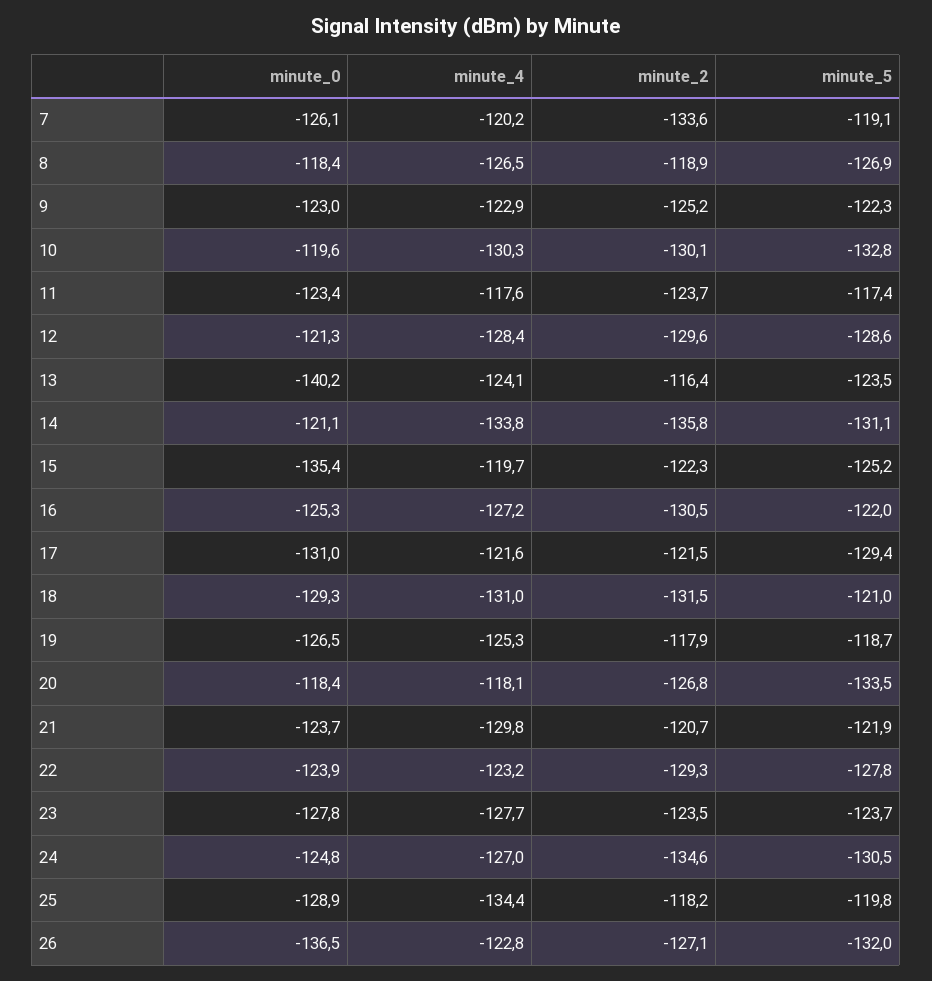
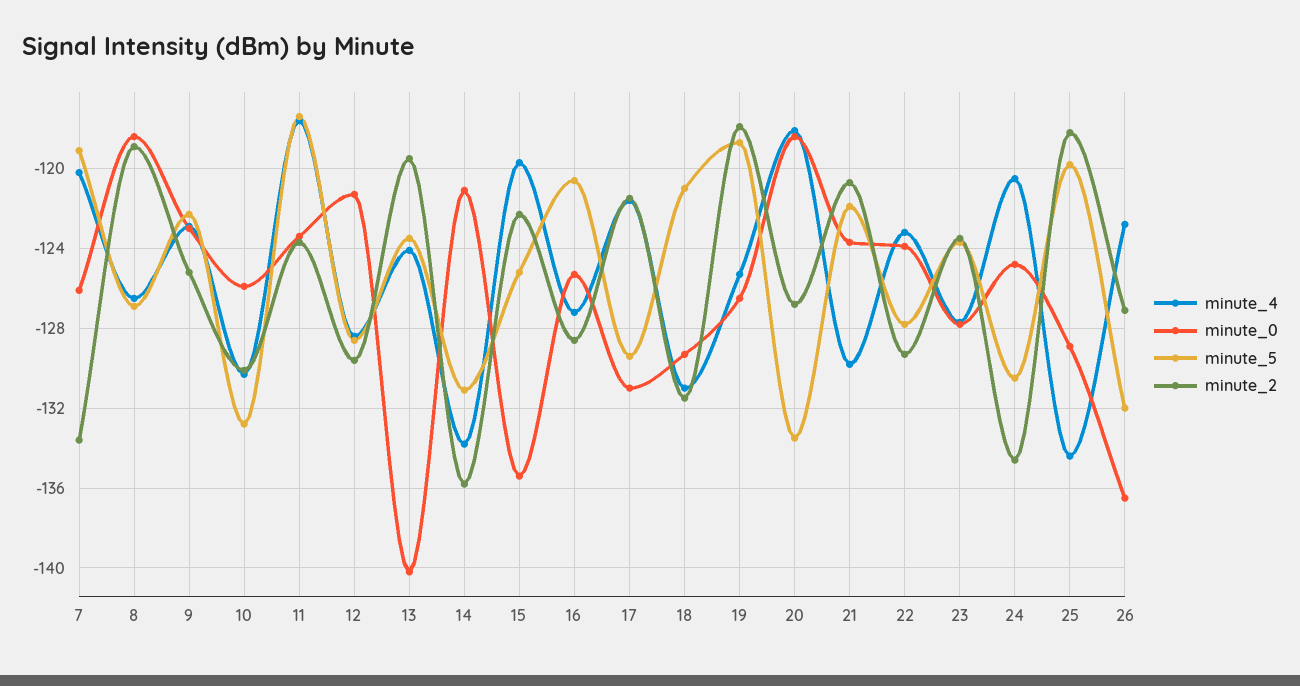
  {
    "minute_0": {
      "7": -126.1,
      "8": -118.4,
      "9": -123,
-     "10": -119.6,
+     "10": -126,
      "11": -123.4,
      "12": -121.3,
      "13": -140.2,
      "14": -121.1,
      "15": -135.4,
      "16": -125.3,
      "17": -131,
      "18": -129.3,
      "19": -126.5,
      "20": -118.4,
      "21": -123.7,
      "22": -123.9,
      "23": -127.8,
      "24": -124.8,
      "25": -128.9,
      "26": -136.5
    },
    "minute_4": {
      "7": -120.2,
      "8": -126.5,
      "9": -122.9,
      "10": -130.3,
      "11": -117.6,
      "12": -128.4,
      "13": -124.1,
      "14": -133.8,
      "15": -119.7,
      "16": -127.2,
      "17": -121.6,
      "18": -131,
      "19": -125.3,
      "20": -118.1,
      "21": -129.8,
      "22": -123.2,
      "23": -127.7,
-     "24": -127,
+     "24": -120.5,
      "25": -134.4,
      "26": -122.8
    },
    "minute_2": {
      "7": -133.6,
      "8": -118.9,
      "9": -125.2,
      "10": -130.1,
      "11": -123.7,
      "12": -129.6,
-     "13": -116.4,
+     "13": -119.5,
      "14": -135.8,
      "15": -122.3,
-     "16": -130.5,
+     "16": -128.5,
      "17": -121.5,
      "18": -131.5,
      "19": -117.9,
      "20": -126.8,
      "21": -120.7,
      "22": -129.3,
      "23": -123.5,
      "24": -134.6,
      "25": -118.2,
      "26": -127.1
    },
    "minute_5": {
      "7": -119.1,
      "8": -126.9,
      "9": -122.3,
      "10": -132.8,
      "11": -117.4,
      "12": -128.6,
      "13": -123.5,
      "14": -131.1,
      "15": -125.2,
-     "16": -122,
+     "16": -120.5,
      "17": -129.4,
      "18": -121,
      "19": -118.7,
      "20": -133.5,
      "21": -121.9,
      "22": -127.8,
      "23": -123.7,
      "24": -130.5,
      "25": -119.8,
      "26": -132
    }
  }

